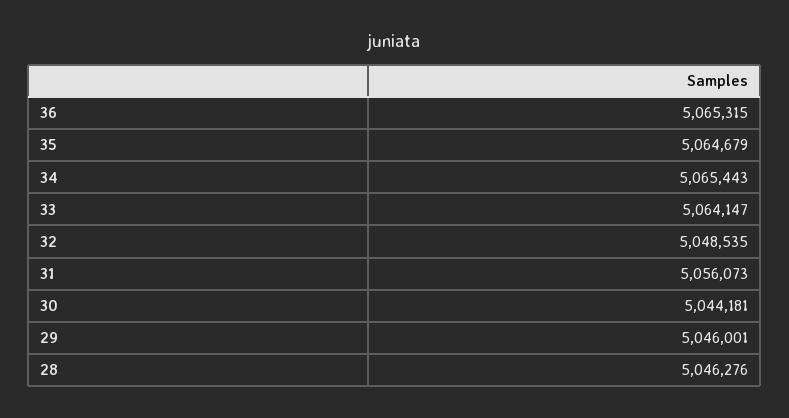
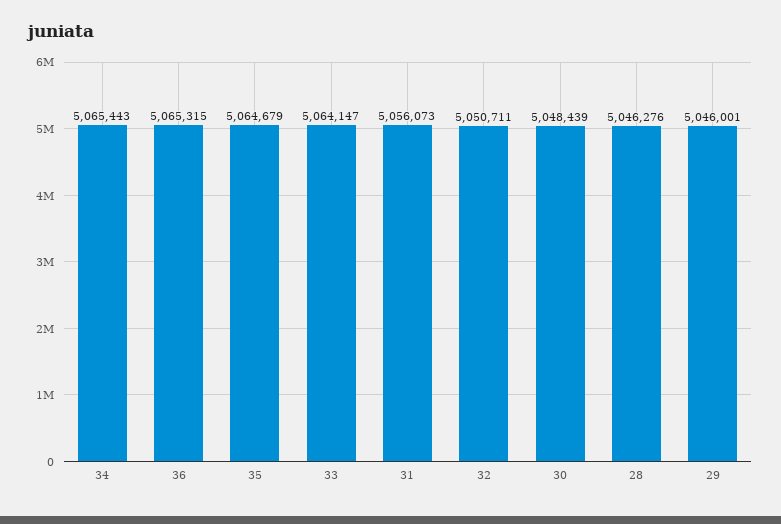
  {
    "36": 5065315,
    "35": 5064679,
    "34": 5065443,
    "33": 5064147,
-   "32": 5048535,
+   "32": 5050711,
    "31": 5056073,
-   "30": 5044181,
+   "30": 5048439,
    "29": 5046001,
    "28": 5046276
  }

